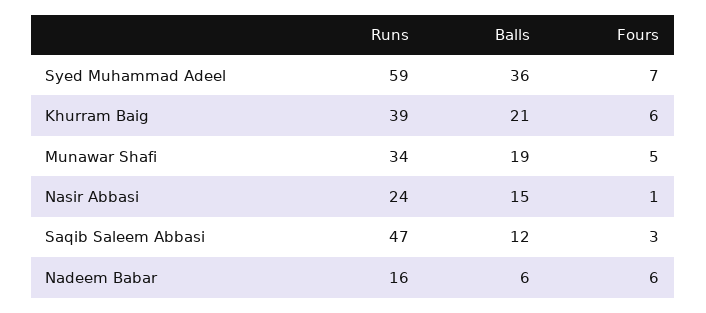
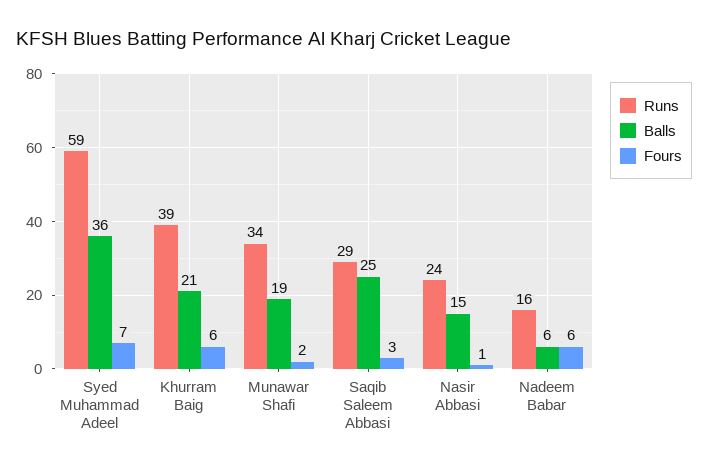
  {
    "Runs": {
      "Syed Muhammad Adeel": 59,
      "Khurram Baig": 39,
      "Munawar Shafi": 34,
      "Nasir Abbasi": 24,
-     "Saqib Saleem Abbasi": 47,
+     "Saqib Saleem Abbasi": 29,
      "Nadeem Babar": 16
    },
    "Balls": {
      "Syed Muhammad Adeel": 36,
      "Khurram Baig": 21,
      "Munawar Shafi": 19,
      "Nasir Abbasi": 15,
-     "Saqib Saleem Abbasi": 12,
+     "Saqib Saleem Abbasi": 25,
      "Nadeem Babar": 6
    },
    "Fours": {
      "Syed Muhammad Adeel": 7,
      "Khurram Baig": 6,
-     "Munawar Shafi": 5,
+     "Munawar Shafi": 2,
      "Nasir Abbasi": 1,
      "Saqib Saleem Abbasi": 3,
      "Nadeem Babar": 6
    }
  }

